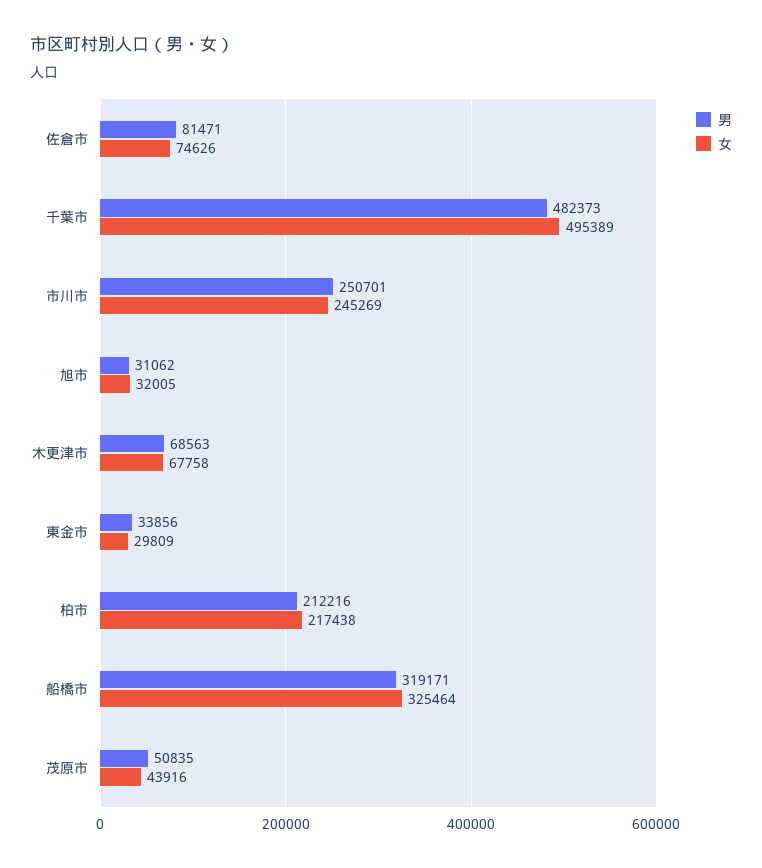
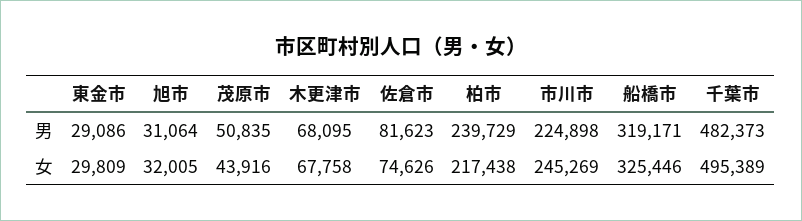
  {
    "男": {
-     "佐倉市": 81471,
+     "佐倉市": 81623,
      "千葉市": 482373,
-     "市川市": 250701,
+     "市川市": 224898,
-     "旭市": 31062,
+     "旭市": 31064,
-     "木更津市": 68563,
+     "木更津市": 68095,
-     "東金市": 33856,
+     "東金市": 29086,
-     "柏市": 212216,
+     "柏市": 239729,
      "船橋市": 319171,
      "茂原市": 50835
    },
    "女": {
      "佐倉市": 74626,
      "千葉市": 495389,
      "市川市": 245269,
      "旭市": 32005,
      "木更津市": 67758,
      "東金市": 29809,
      "柏市": 217438,
-     "船橋市": 325464,
+     "船橋市": 325446,
      "茂原市": 43916
    }
  }

